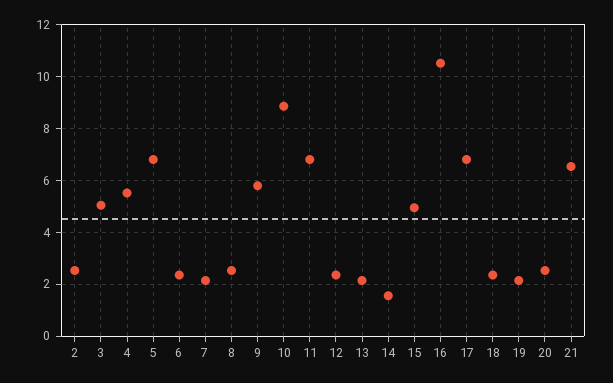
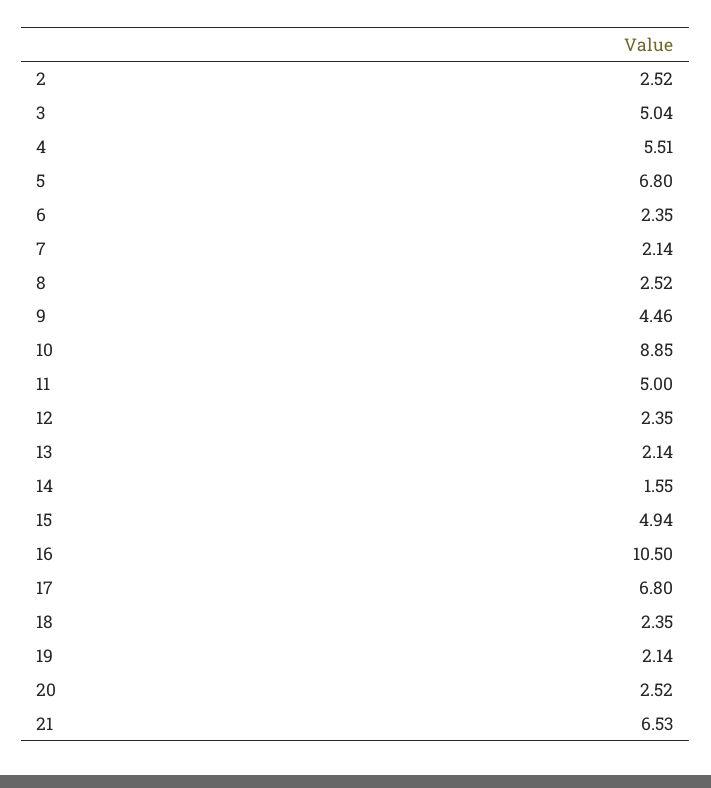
  {
    "2": 2.52,
    "3": 5.04,
    "4": 5.51,
    "5": 6.8,
    "6": 2.35,
    "7": 2.14,
    "8": 2.52,
-   "9": 5.75,
+   "9": 4.46,
    "10": 8.85,
-   "11": 6.75,
+   "11": 5,
    "12": 2.35,
    "13": 2.14,
    "14": 1.55,
    "15": 4.94,
    "16": 10.5,
    "17": 6.8,
    "18": 2.35,
    "19": 2.14,
    "20": 2.52,
    "21": 6.53
  }

